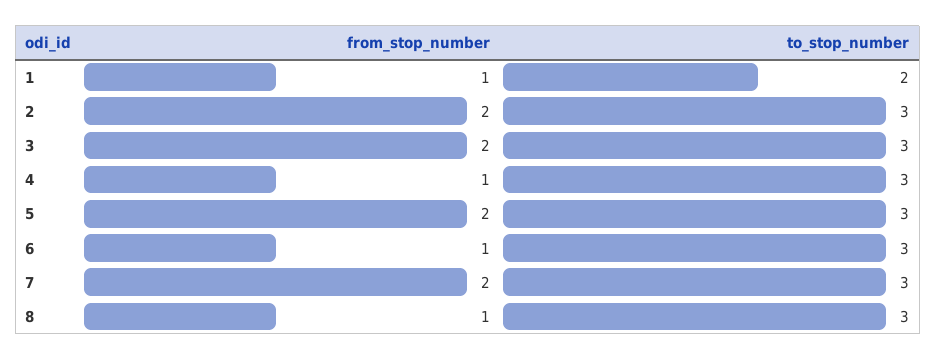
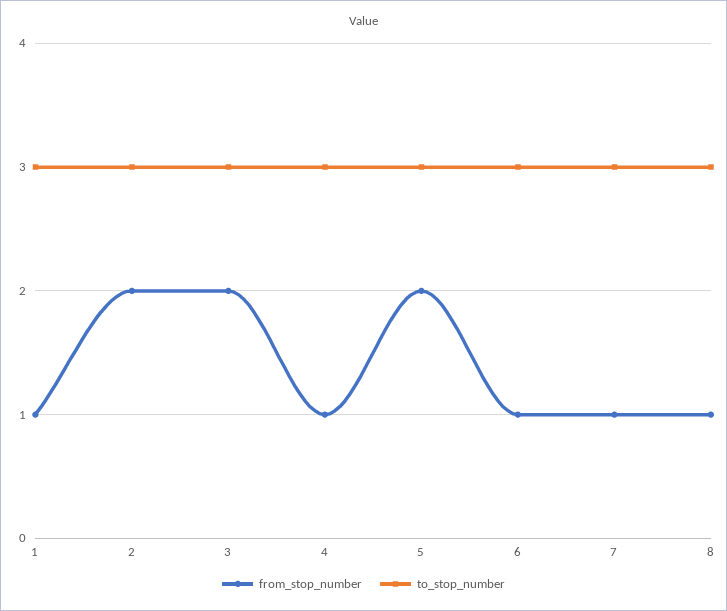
  {
    "from_stop_number": {
      "1": 1,
      "2": 2,
      "3": 2,
      "4": 1,
      "5": 2,
      "6": 1,
-     "7": 2,
+     "7": 1,
      "8": 1
    },
    "to_stop_number": {
-     "1": 2,
+     "1": 3,
      "2": 3,
      "3": 3,
      "4": 3,
      "5": 3,
      "6": 3,
      "7": 3,
      "8": 3
    }
  }

